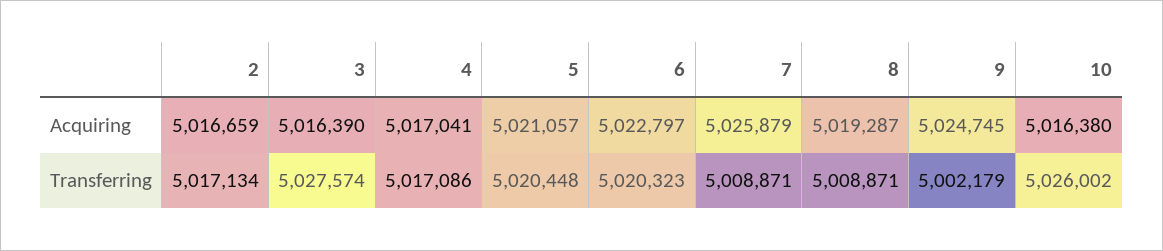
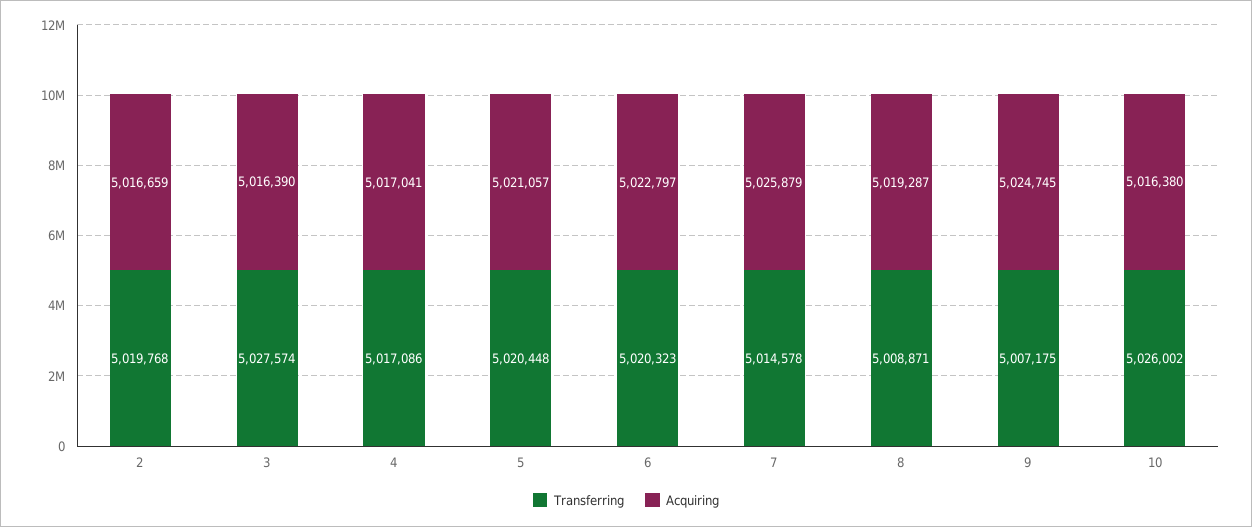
  {
    "Acquiring": {
      "2": 5016659,
      "3": 5016390,
      "4": 5017041,
      "5": 5021057,
      "6": 5022797,
      "7": 5025879,
      "8": 5019287,
      "9": 5024745,
      "10": 5016380
    },
    "Transferring": {
-     "2": 5017134,
+     "2": 5019768,
      "3": 5027574,
      "4": 5017086,
      "5": 5020448,
      "6": 5020323,
-     "7": 5008871,
+     "7": 5014578,
      "8": 5008871,
-     "9": 5002179,
+     "9": 5007175,
      "10": 5026002
    }
  }

